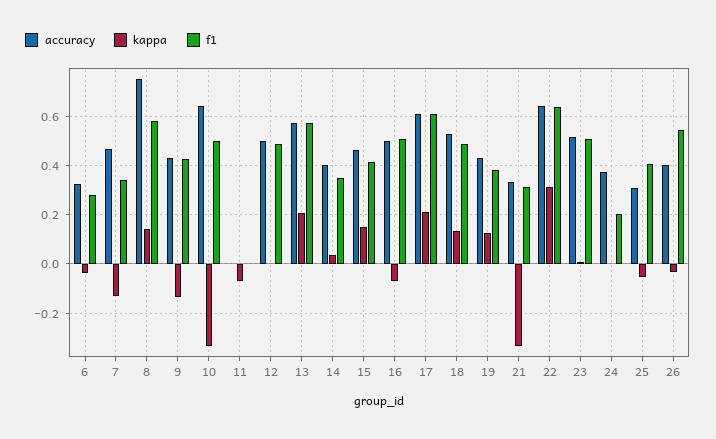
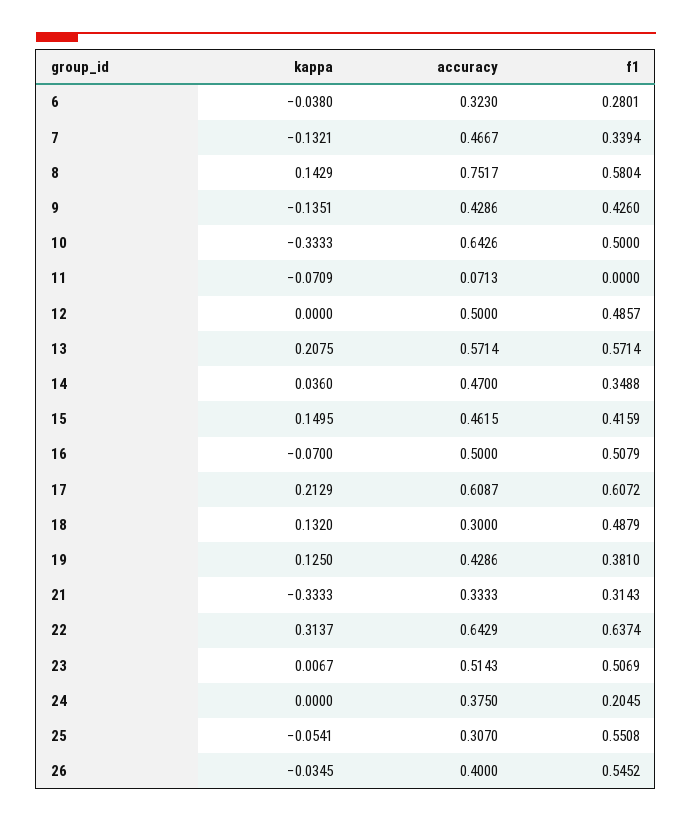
  {
    "accuracy": {
      "6": 0.323,
      "7": 0.4667,
      "8": 0.7517,
      "9": 0.4286,
      "10": 0.6426,
-     "11": 0,
+     "11": 0.0713,
      "12": 0.5,
      "13": 0.5714,
-     "14": 0.4,
+     "14": 0.47,
      "15": 0.4615,
      "16": 0.5,
      "17": 0.6087,
-     "18": 0.525,
+     "18": 0.3,
      "19": 0.4286,
      "21": 0.3333,
      "22": 0.6429,
      "23": 0.5143,
      "24": 0.375,
      "25": 0.307,
      "26": 0.4
    },
    "kappa": {
      "6": -0.038,
      "7": -0.1321,
      "8": 0.1429,
      "9": -0.1351,
      "10": -0.3333,
      "11": -0.0709,
      "12": 0,
      "13": 0.2075,
      "14": 0.036,
      "15": 0.1495,
      "16": -0.07,
      "17": 0.2129,
      "18": 0.132,
      "19": 0.125,
      "21": -0.3333,
      "22": 0.3137,
      "23": 0.0067,
      "24": 0,
      "25": -0.0541,
      "26": -0.0345
    },
    "f1": {
      "6": 0.2801,
      "7": 0.3394,
      "8": 0.5804,
      "9": 0.426,
      "10": 0.5,
      "11": 0,
      "12": 0.4857,
      "13": 0.5714,
      "14": 0.3488,
      "15": 0.4159,
      "16": 0.5079,
      "17": 0.6072,
      "18": 0.4879,
      "19": 0.381,
      "21": 0.3143,
      "22": 0.6374,
      "23": 0.5069,
      "24": 0.2045,
-     "25": 0.4,
+     "25": 0.5508,
      "26": 0.5452
    }
  }

